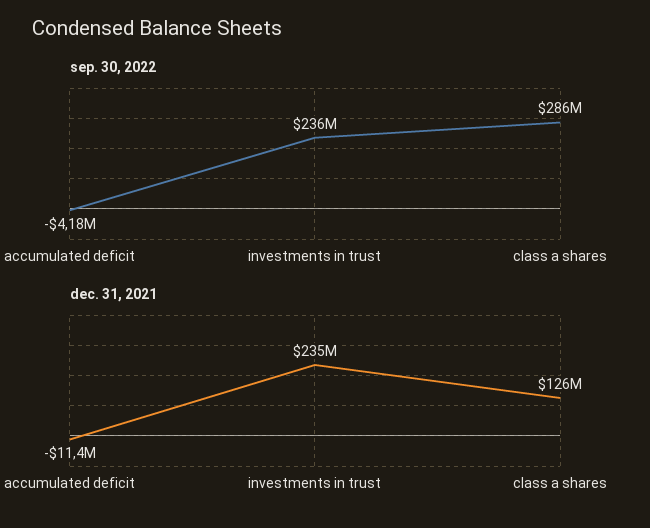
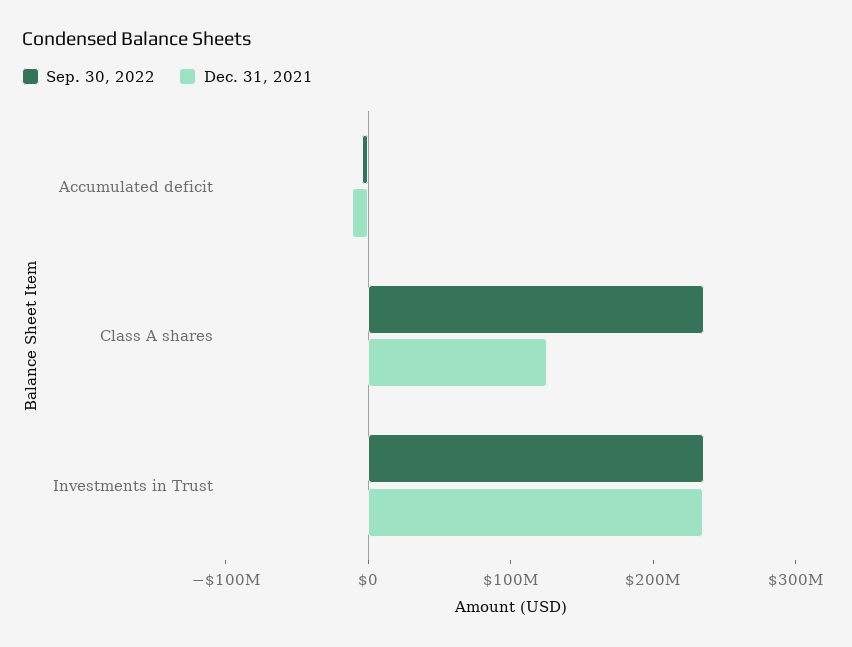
  {
    "sep. 30, 2022": {
      "accumulated deficit": -4180000,
      "investments in trust": 236000000,
-     "class a shares": 286000000
+     "class a shares": 240000000
    },
    "dec. 31, 2021": {
      "accumulated deficit": -11400000,
      "investments in trust": 235000000,
      "class a shares": 126000000
    }
  }

